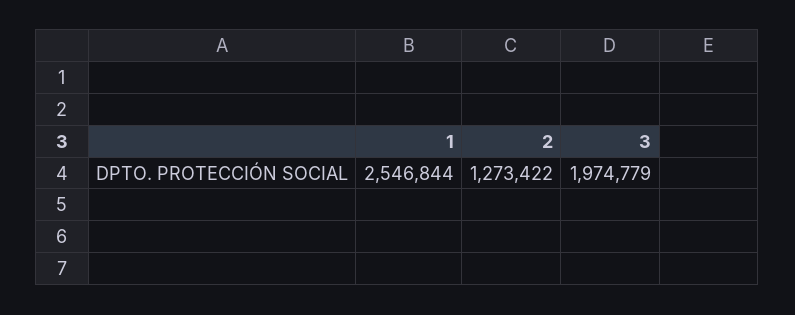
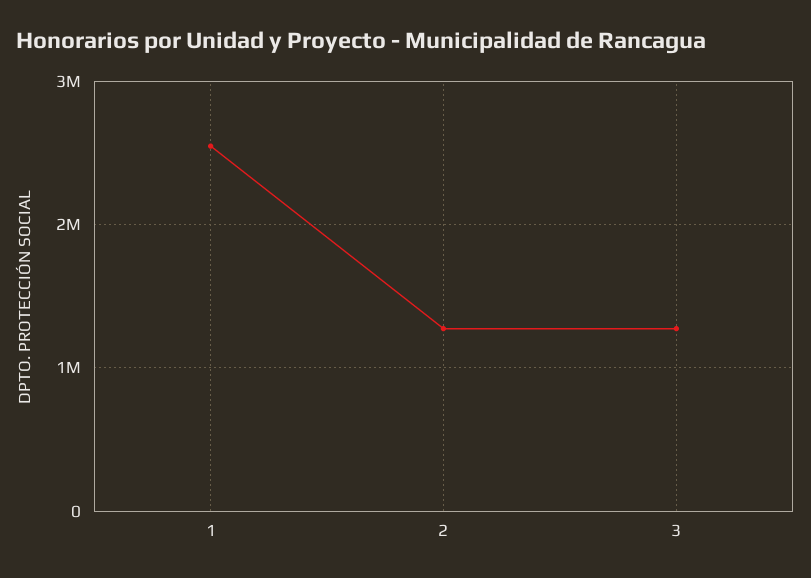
  {
    "1": 2546844,
    "2": 1273422,
-   "3": 1974779
+   "3": 1300000
  }

